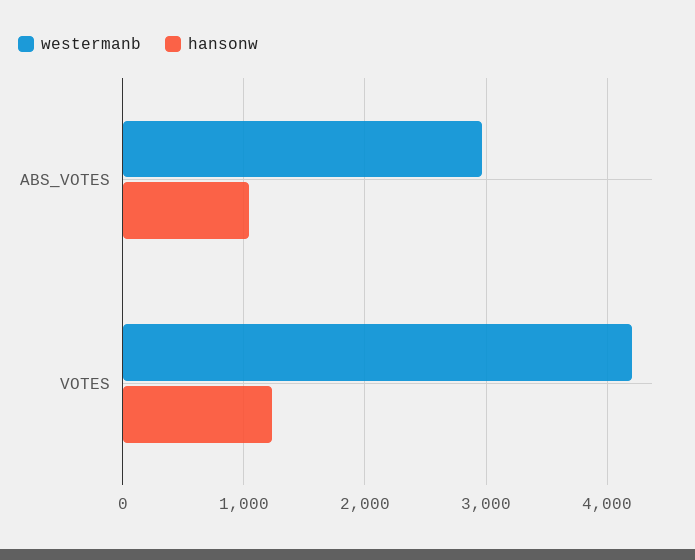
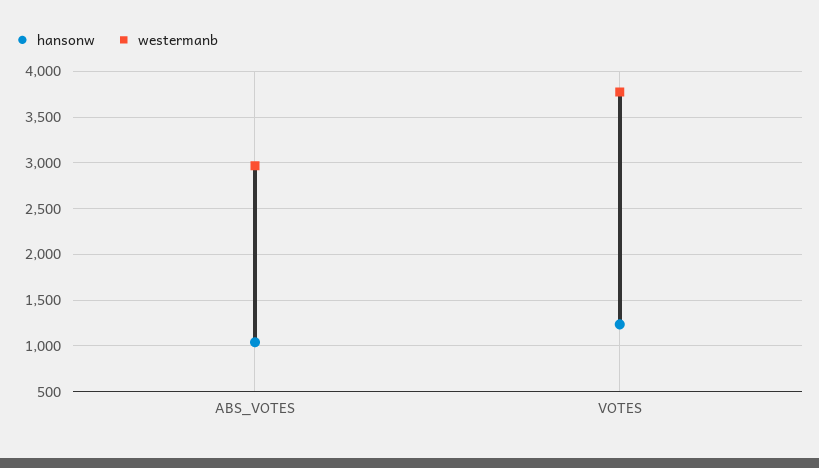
  {
    "westermanb": {
      "ABS_VOTES": 3000,
-     "VOTES": 4200
+     "VOTES": 3800
    },
    "hansonw": {
      "ABS_VOTES": 1000,
      "VOTES": 1200
    }
  }

